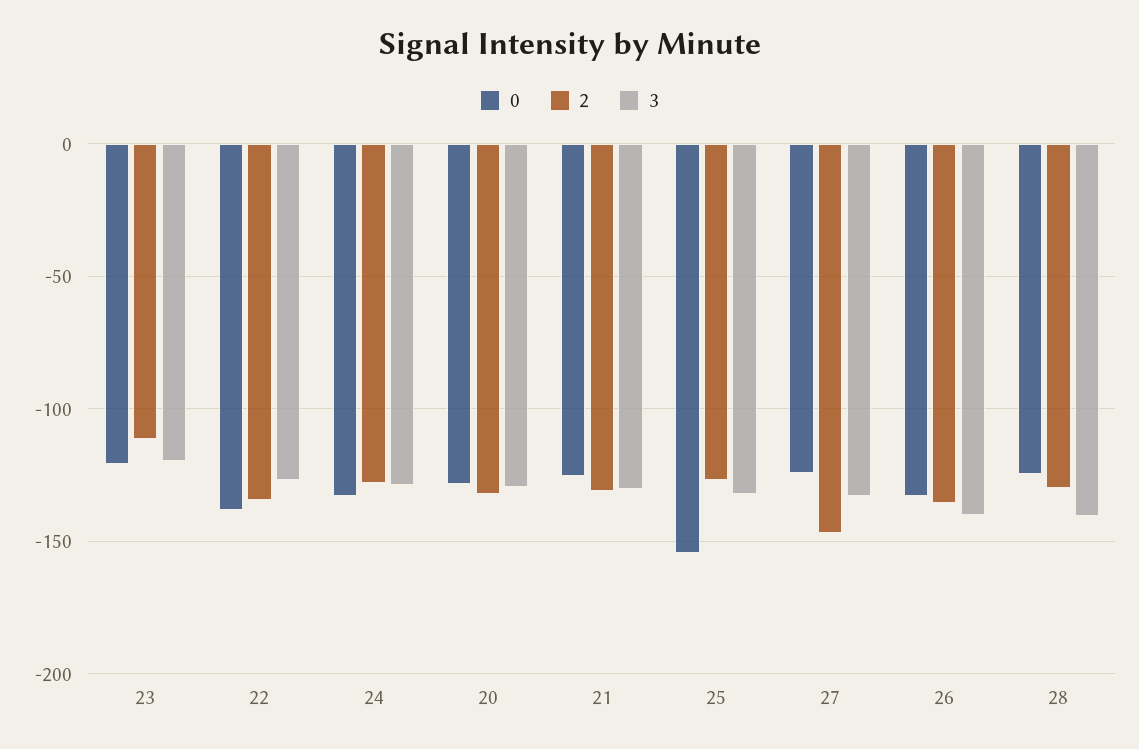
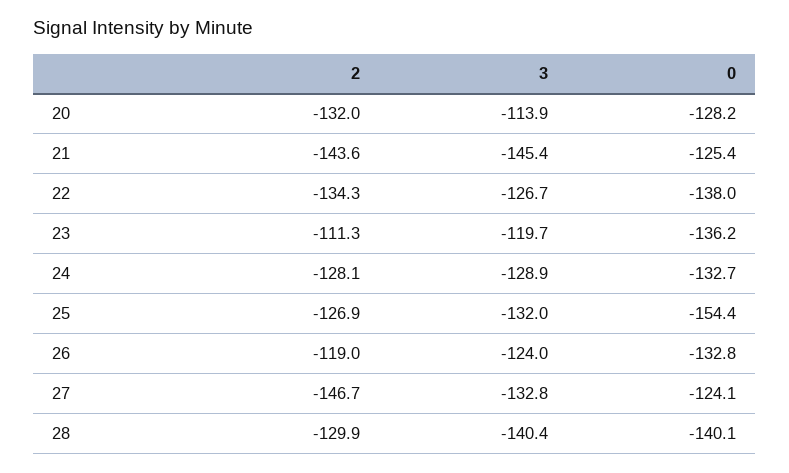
  {
    "0": {
-     "23": -120,
+     "23": -136.2,
      "22": -138,
      "24": -132.7,
      "20": -128.2,
      "21": -125.4,
      "25": -154.4,
      "27": -124.1,
      "26": -132.8,
-     "28": -125
+     "28": -140.1
    },
    "2": {
      "23": -111.3,
      "22": -134.3,
      "24": -128.1,
      "20": -132,
-     "21": -130,
+     "21": -143.6,
      "25": -126.9,
      "27": -146.7,
-     "26": -135,
+     "26": -119,
      "28": -129.9
    },
    "3": {
      "23": -119.7,
      "22": -126.7,
      "24": -128.9,
-     "20": -130,
+     "20": -113.9,
-     "21": -130,
+     "21": -145.4,
      "25": -132,
      "27": -132.8,
-     "26": -140,
+     "26": -124,
      "28": -140.4
    }
  }

